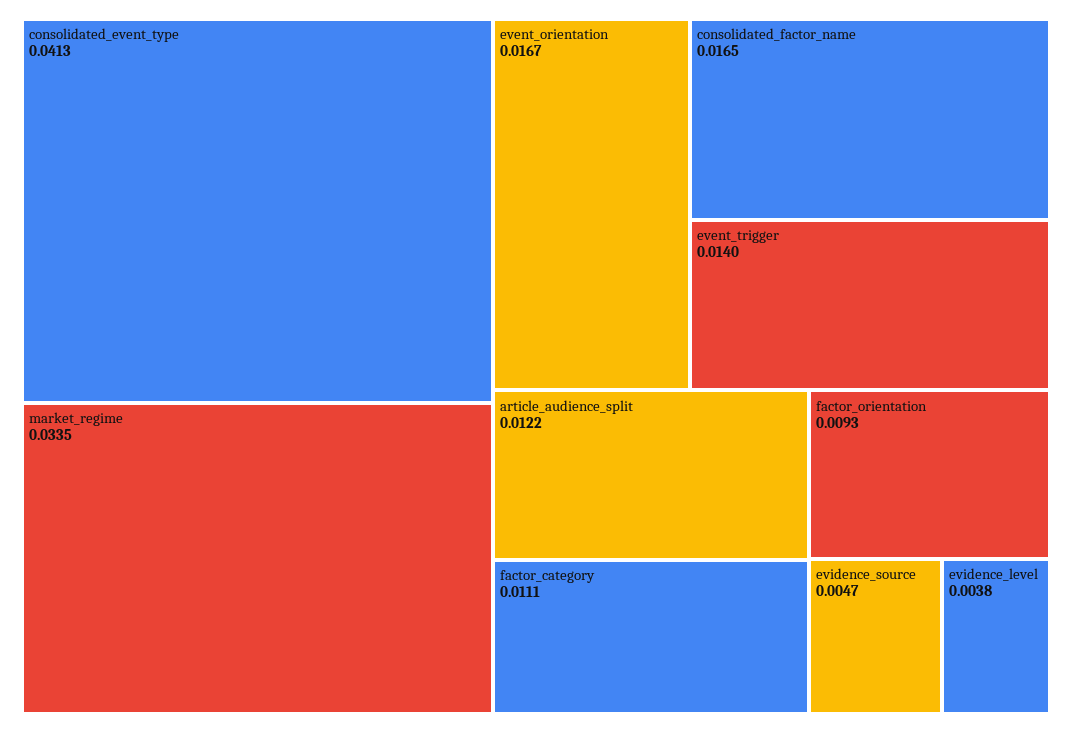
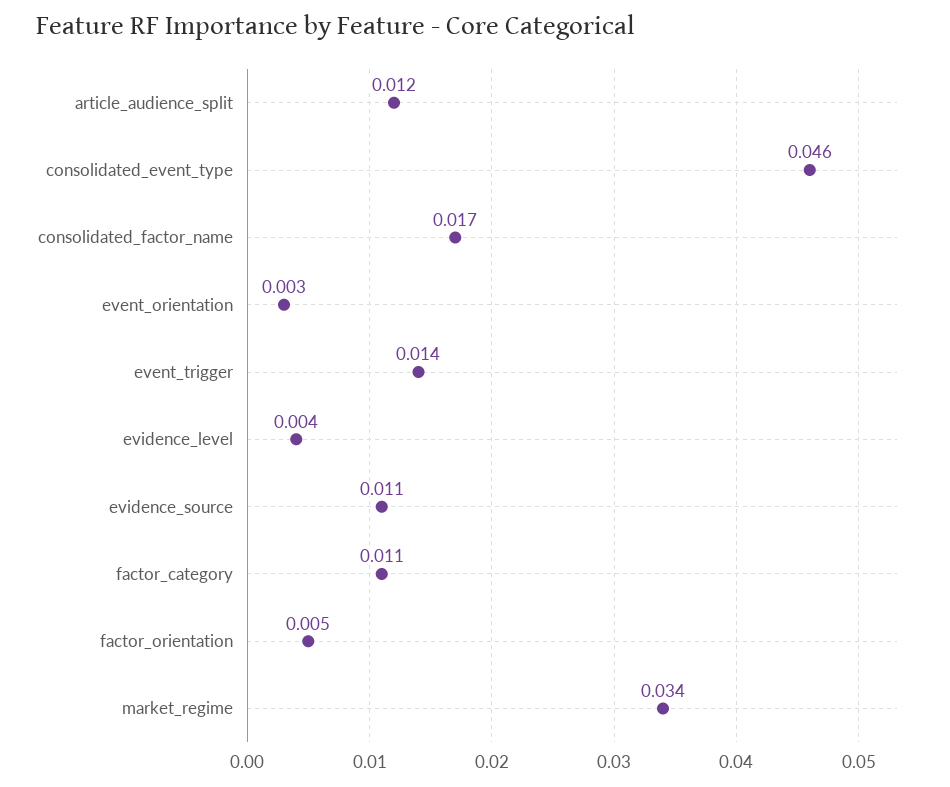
  {
-   "consolidated_event_type": 0.0413,
+   "consolidated_event_type": 0.046,
    "market_regime": 0.0335,
-   "event_orientation": 0.0167,
+   "event_orientation": 0.003,
    "consolidated_factor_name": 0.0165,
    "event_trigger": 0.014,
    "article_audience_split": 0.0122,
    "factor_category": 0.0111,
-   "factor_orientation": 0.0093,
+   "factor_orientation": 0.005,
-   "evidence_source": 0.0047,
+   "evidence_source": 0.011,
    "evidence_level": 0.0038
  }

